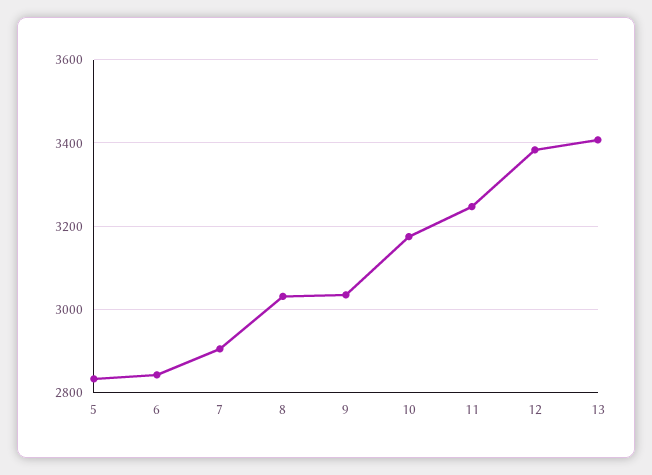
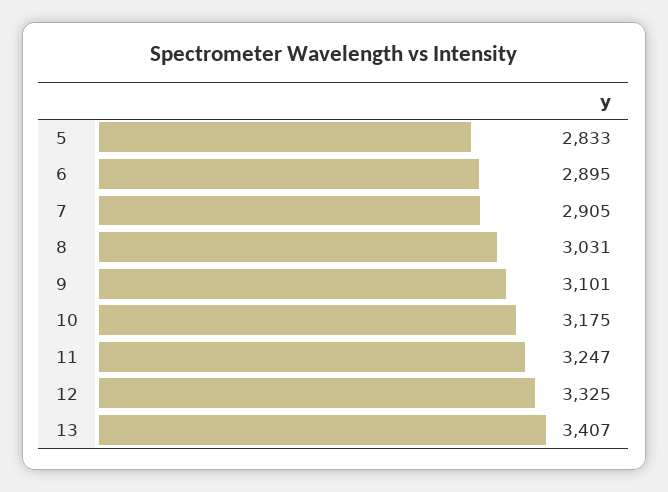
  {
    "5": 2833,
-   "6": 2840,
+   "6": 2895,
    "7": 2905,
    "8": 3031,
-   "9": 3040,
+   "9": 3101,
    "10": 3175,
    "11": 3247,
-   "12": 3380,
+   "12": 3325,
    "13": 3407
  }

